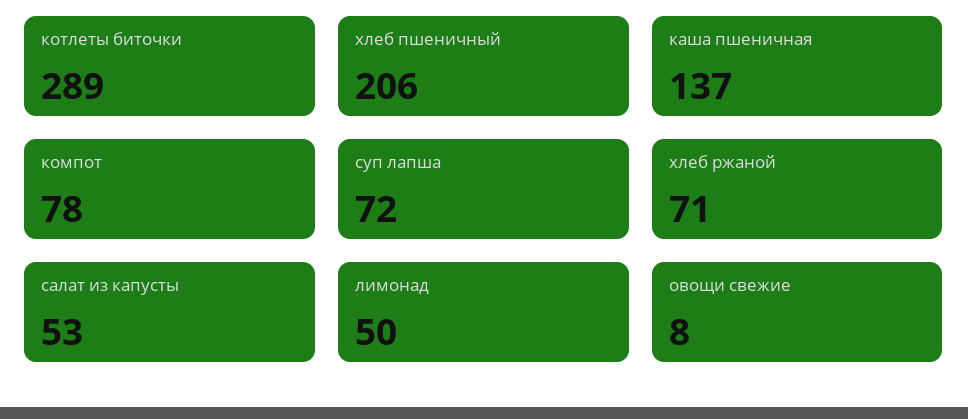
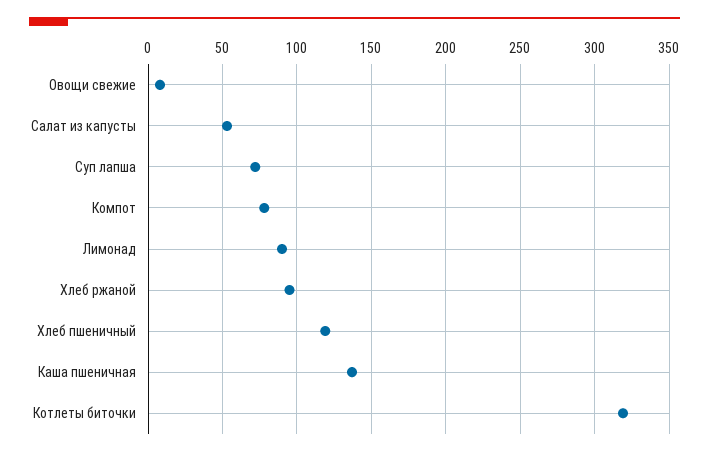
  {
-   "котлеты биточки": 289,
+   "котлеты биточки": 320,
-   "хлеб пшеничный": 206,
+   "хлеб пшеничный": 120,
    "каша пшеничная": 137,
    "компот": 78,
    "суп лапша": 72,
-   "хлеб ржаной": 71,
+   "хлеб ржаной": 95,
    "салат из капусты": 53,
-   "лимонад": 50,
+   "лимонад": 90,
    "овощи свежие": 8
  }

